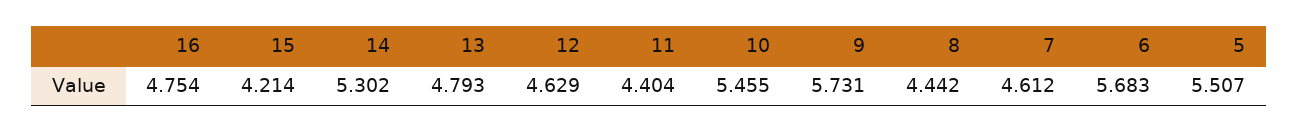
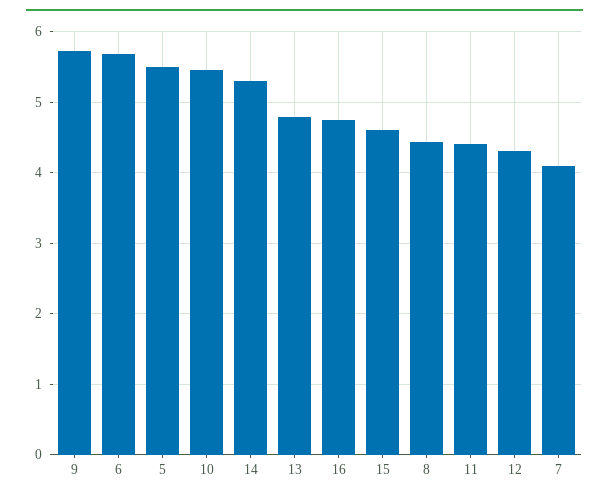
  {
    "16": 4.754,
-   "15": 4.214,
+   "15": 4.6,
    "14": 5.302,
    "13": 4.793,
-   "12": 4.629,
+   "12": 4.3,
    "11": 4.404,
    "10": 5.455,
    "9": 5.731,
    "8": 4.442,
-   "7": 4.612,
+   "7": 4.1,
    "6": 5.683,
    "5": 5.507
  }

